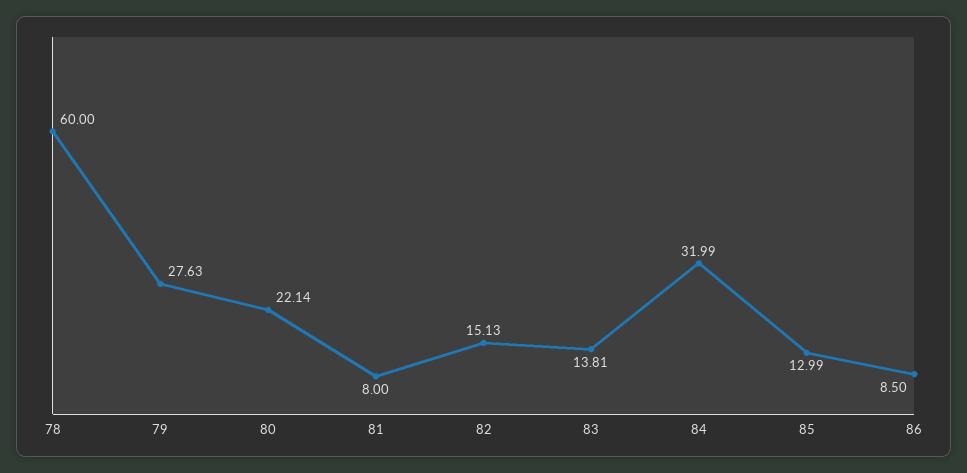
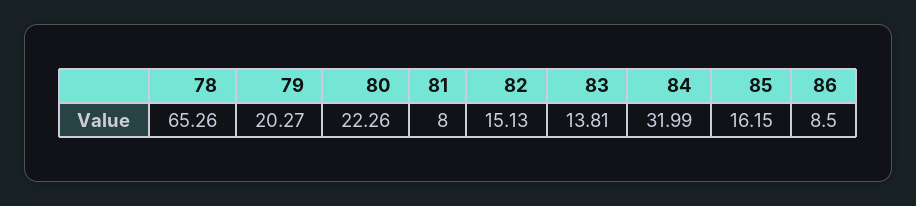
  {
-   "78": 60,
+   "78": 65.26,
-   "79": 27.63,
+   "79": 20.27,
-   "80": 22.14,
+   "80": 22.26,
    "81": 8,
    "82": 15.13,
    "83": 13.81,
    "84": 31.99,
-   "85": 12.99,
+   "85": 16.15,
    "86": 8.5
  }

